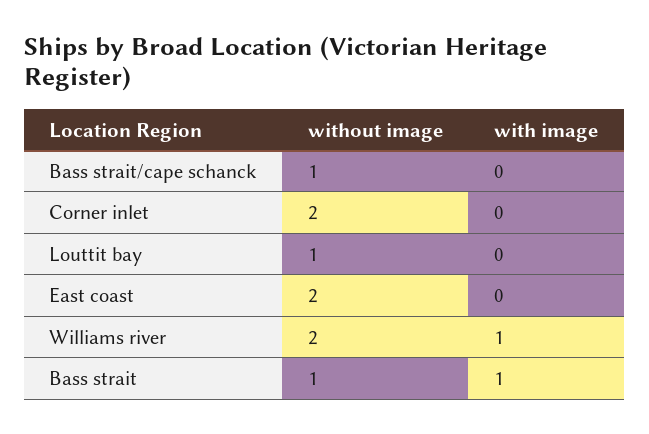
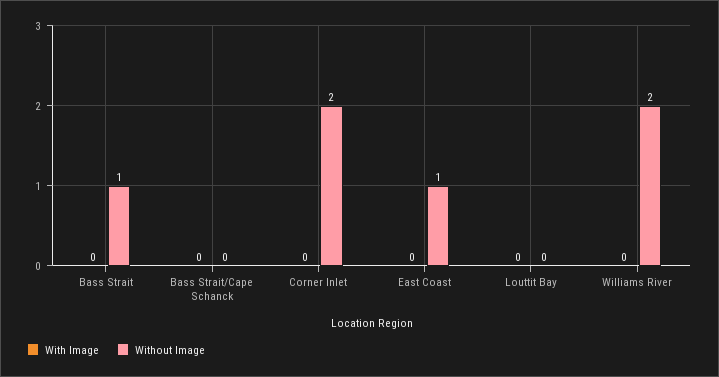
  {
    "without image": {
-     "Bass strait/cape schanck": 1,
+     "Bass strait/cape schanck": 0,
      "Corner inlet": 2,
-     "Louttit bay": 1,
+     "Louttit bay": 0,
-     "East coast": 2,
+     "East coast": 1,
      "Williams river": 2,
      "Bass strait": 1
    },
    "with image": {
      "Bass strait/cape schanck": 0,
      "Corner inlet": 0,
      "Louttit bay": 0,
      "East coast": 0,
-     "Williams river": 1,
+     "Williams river": 0,
-     "Bass strait": 1
+     "Bass strait": 0
    }
  }

